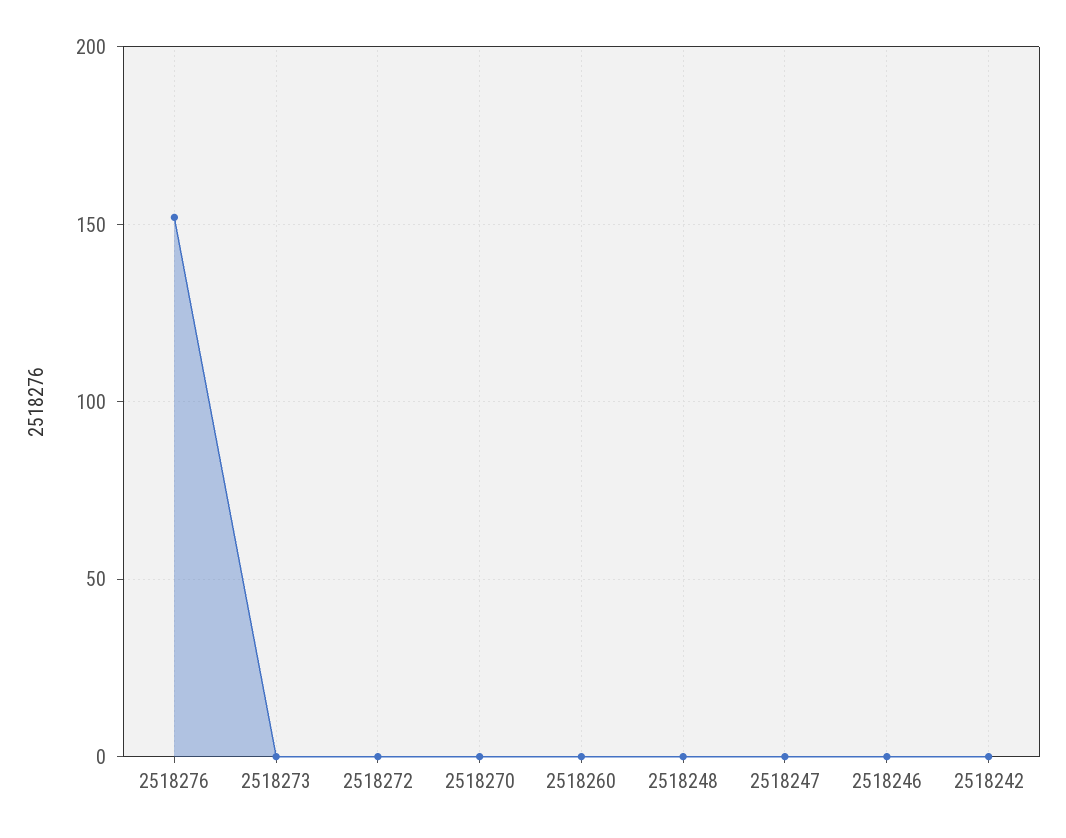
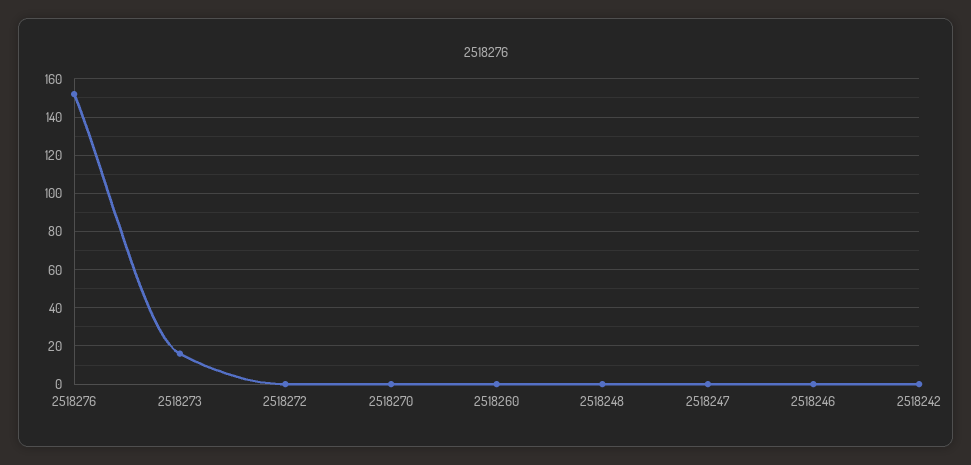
  {
    "2518276": 150,
-   "2518273": 0,
+   "2518273": 15,
    "2518272": 0,
    "2518270": 0,
    "2518260": 0,
    "2518248": 0,
    "2518247": 0,
    "2518246": 0,
    "2518242": 0
  }

